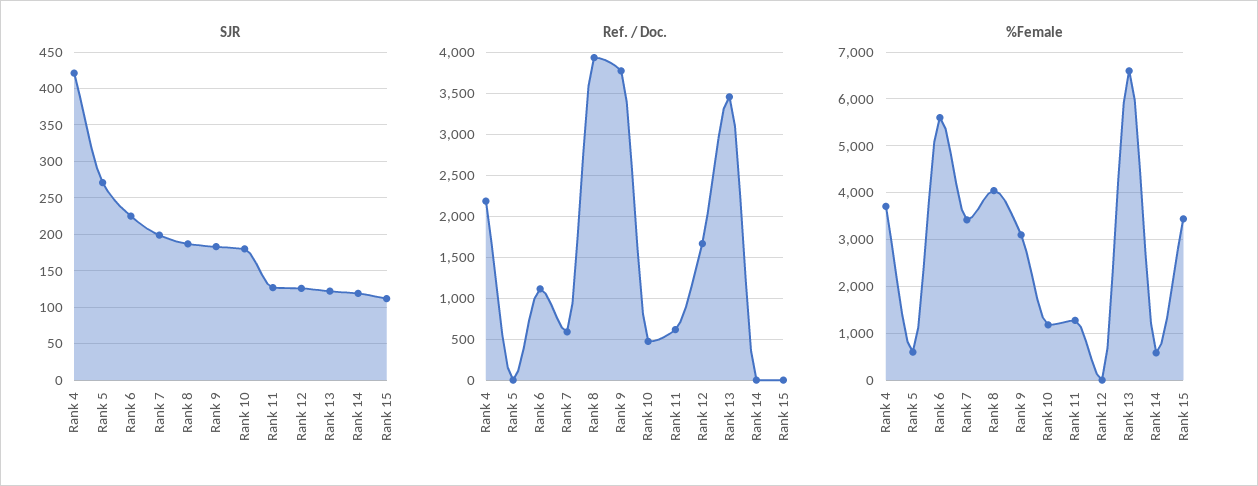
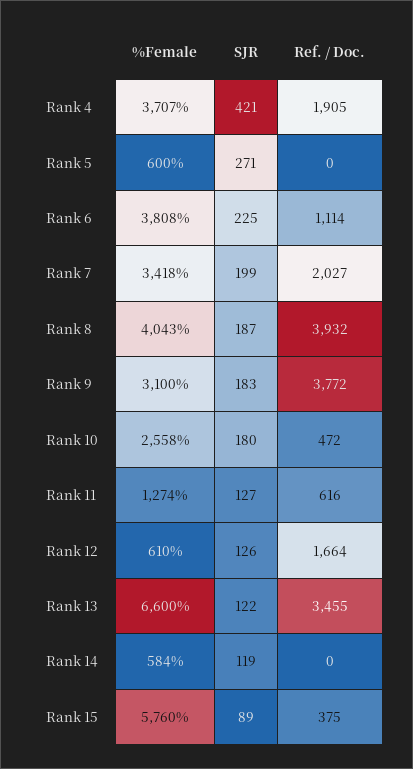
  {
    "SJR": {
      "Rank 4": 421,
      "Rank 5": 271,
      "Rank 6": 225,
      "Rank 7": 199,
      "Rank 8": 187,
      "Rank 9": 183,
      "Rank 10": 180,
      "Rank 11": 127,
      "Rank 12": 126,
      "Rank 13": 122,
      "Rank 14": 119,
-     "Rank 15": 110
+     "Rank 15": 89
    },
    "Ref. / Doc.": {
-     "Rank 4": 2200,
+     "Rank 4": 1905,
      "Rank 5": 0,
      "Rank 6": 1114,
-     "Rank 7": 600,
+     "Rank 7": 2027,
      "Rank 8": 3932,
      "Rank 9": 3772,
      "Rank 10": 472,
      "Rank 11": 616,
      "Rank 12": 1664,
      "Rank 13": 3455,
      "Rank 14": 0,
-     "Rank 15": 0
+     "Rank 15": 375
    },
    "%Female": {
      "Rank 4": 3707,
      "Rank 5": 600,
-     "Rank 6": 5600,
+     "Rank 6": 3808,
      "Rank 7": 3418,
      "Rank 8": 4043,
      "Rank 9": 3100,
-     "Rank 10": 1200,
+     "Rank 10": 2558,
      "Rank 11": 1274,
-     "Rank 12": 0,
+     "Rank 12": 610,
      "Rank 13": 6600,
      "Rank 14": 584,
-     "Rank 15": 3400
+     "Rank 15": 5760
    }
  }

